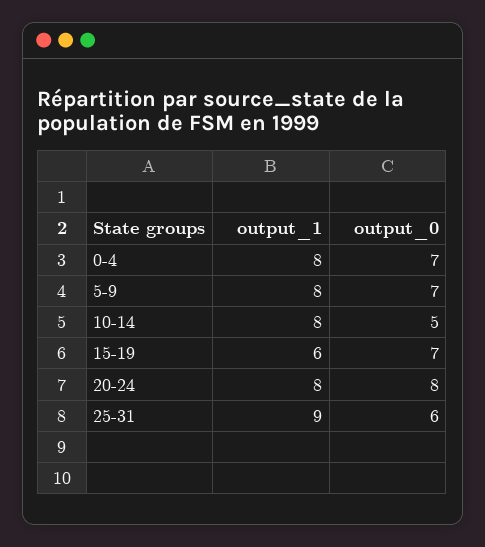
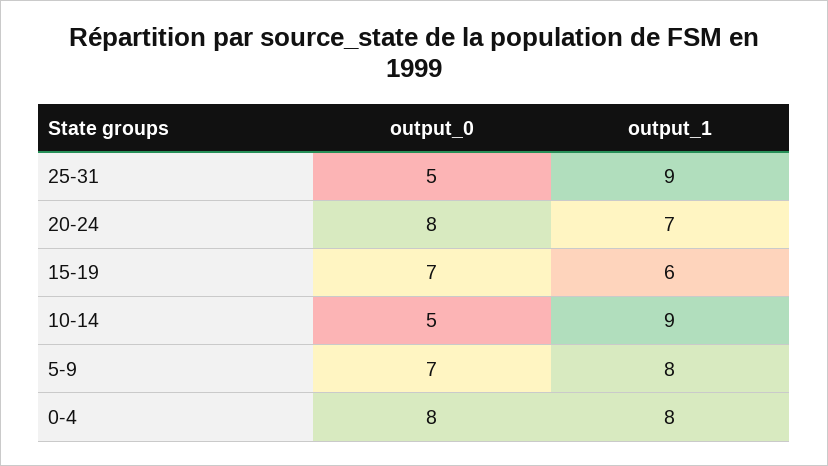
  {
    "output_1": {
      "0-4": 8,
      "5-9": 8,
-     "10-14": 8,
+     "10-14": 9,
      "15-19": 6,
-     "20-24": 8,
+     "20-24": 7,
      "25-31": 9
    },
    "output_0": {
-     "0-4": 7,
+     "0-4": 8,
      "5-9": 7,
      "10-14": 5,
      "15-19": 7,
      "20-24": 8,
-     "25-31": 6
+     "25-31": 5
    }
  }

